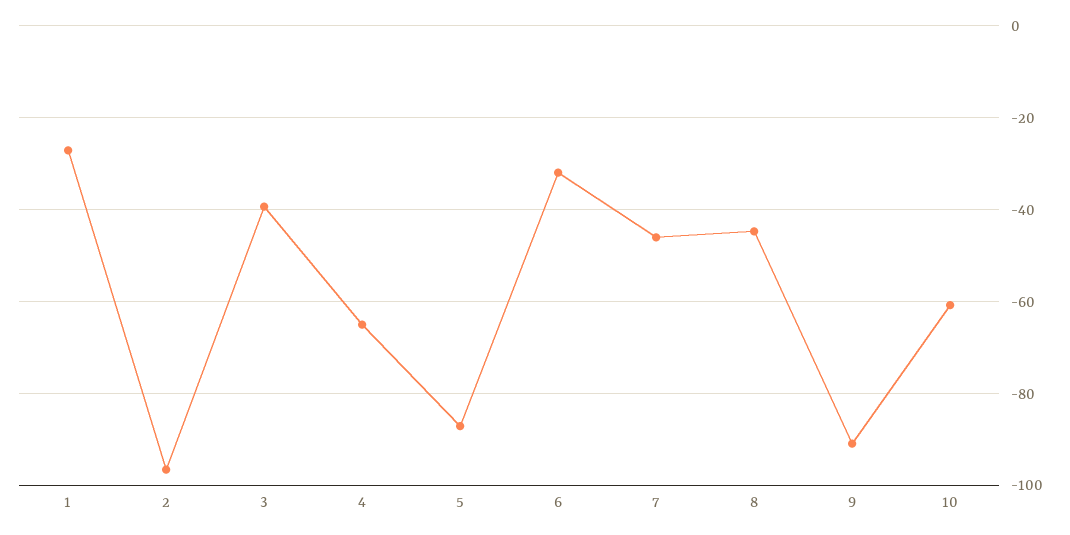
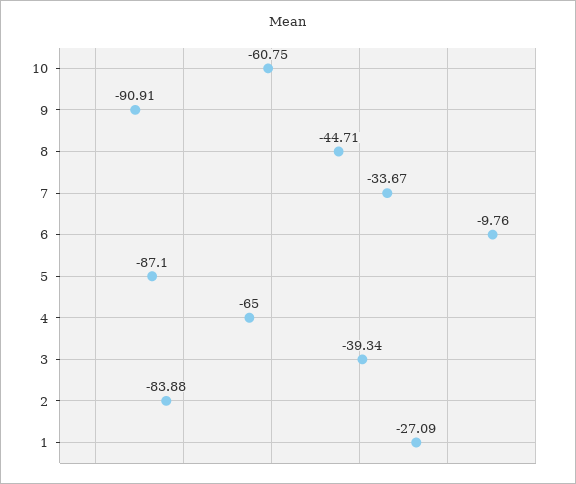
  {
    "1": -27.09,
-   "2": -96,
+   "2": -83.88,
    "3": -39.34,
    "4": -65,
    "5": -87.1,
-   "6": -32,
+   "6": -9.76,
-   "7": -46,
+   "7": -33.67,
    "8": -44.71,
    "9": -90.91,
    "10": -60.75
  }

